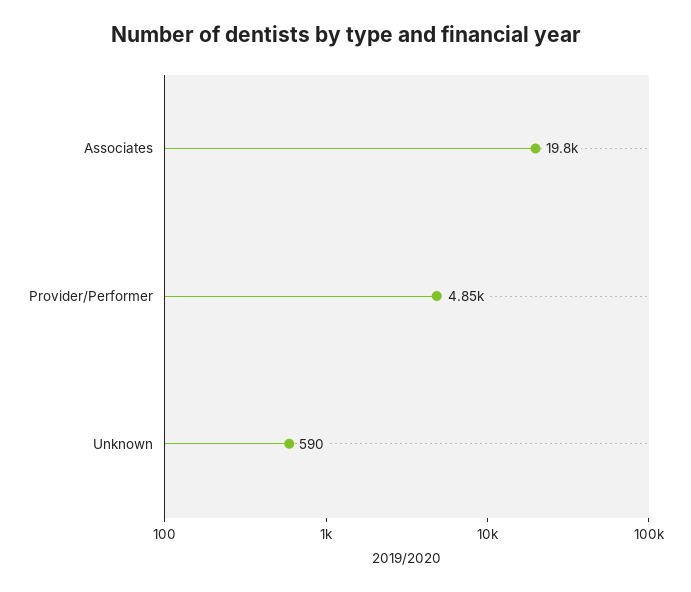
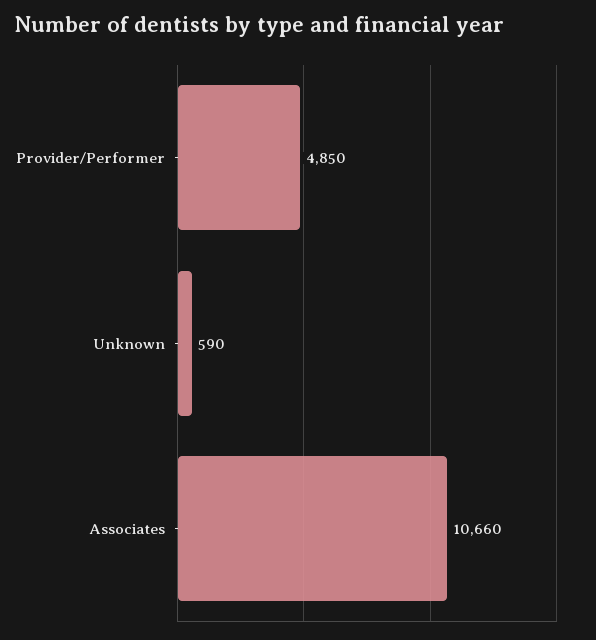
  {
-   "Associates": 19800,
+   "Associates": 10660,
    "Provider/Performer": 4850,
    "Unknown": 590
  }

